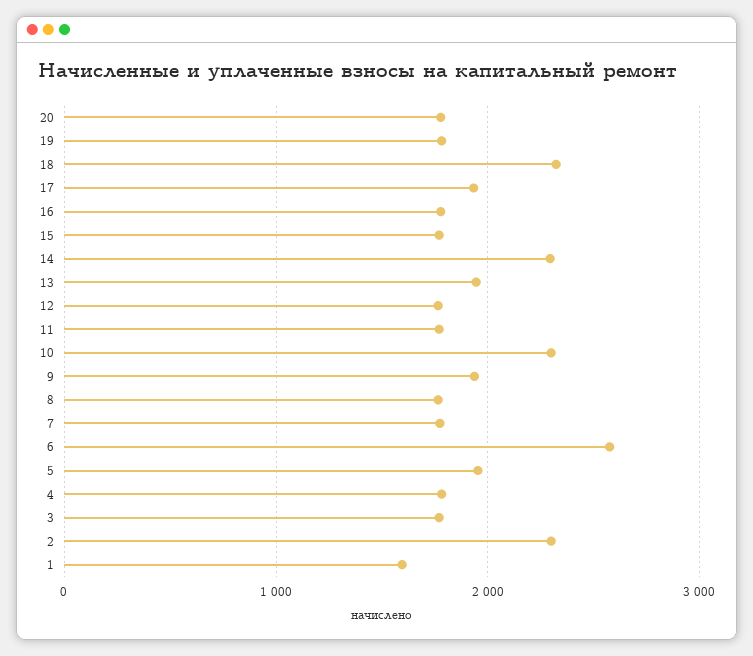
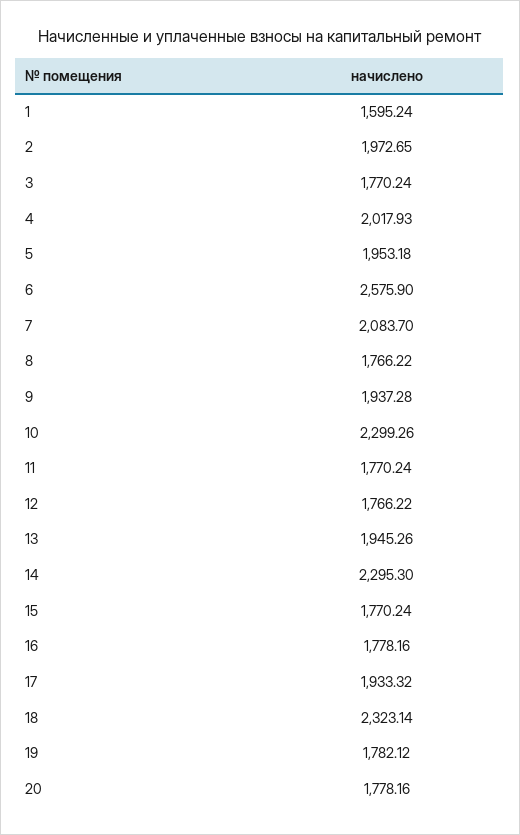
  {
    "20": 1778.16,
    "19": 1782.12,
    "18": 2323.14,
    "17": 1933.32,
    "16": 1778.16,
    "15": 1770.24,
    "14": 2295.3,
    "13": 1945.26,
    "12": 1766.22,
    "11": 1770.24,
    "10": 2299.26,
    "9": 1937.28,
    "8": 1766.22,
-   "7": 1800,
+   "7": 2083.7,
    "6": 2575.9,
    "5": 1953.18,
-   "4": 1800,
+   "4": 2017.93,
    "3": 1770.24,
-   "2": 2300,
+   "2": 1972.65,
    "1": 1595.24
  }

